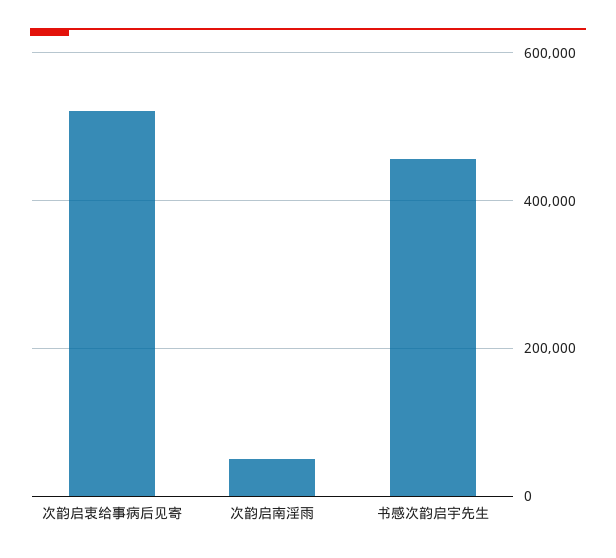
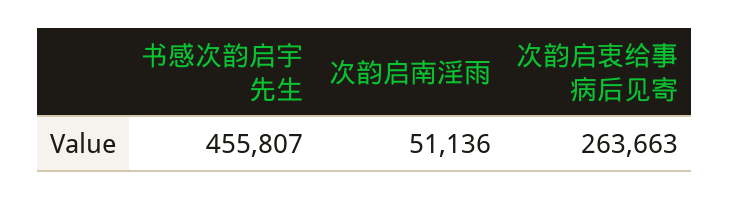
  {
-   "次韵启衷给事病后见寄": 520000,
+   "次韵启衷给事病后见寄": 263663,
    "次韵启南淫雨": 51136,
    "书感次韵启宇先生": 455807
  }

